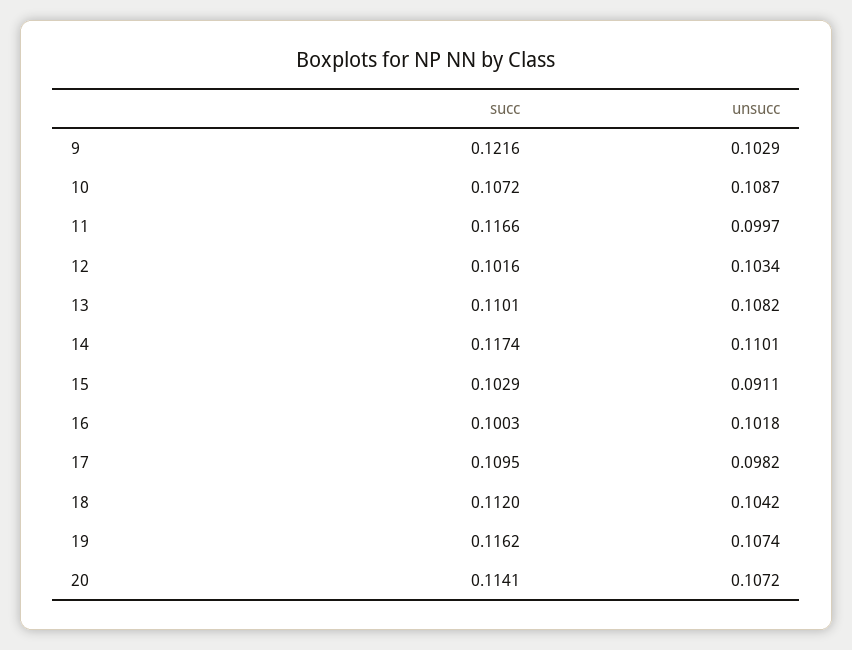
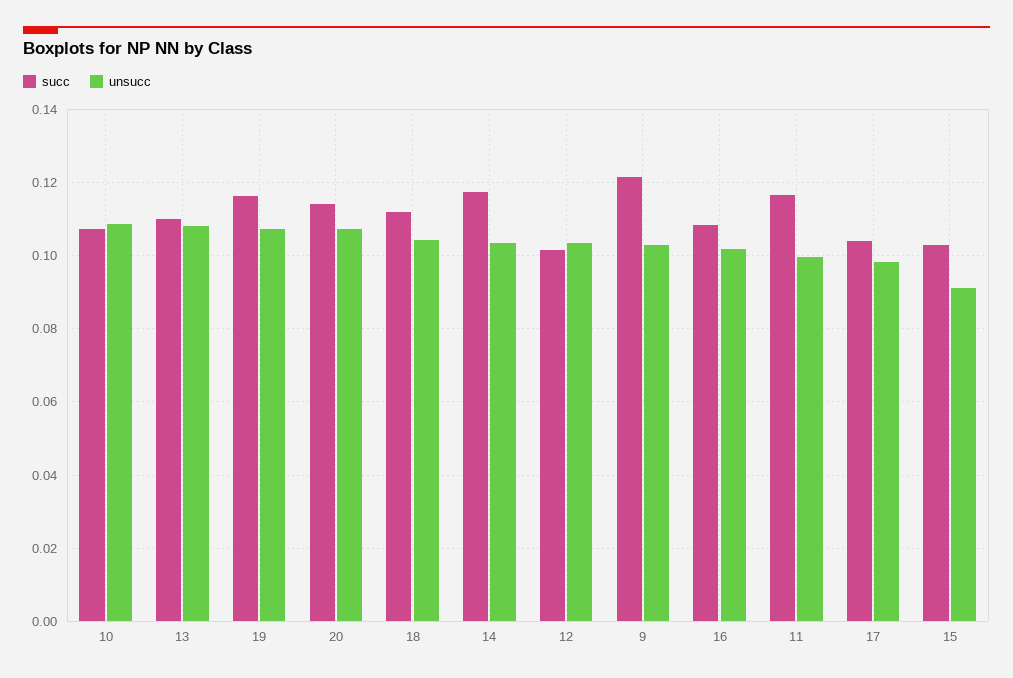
  {
    "succ": {
      "9": 0.1216,
      "10": 0.1072,
      "11": 0.1166,
      "12": 0.1016,
      "13": 0.1101,
      "14": 0.1174,
      "15": 0.1029,
-     "16": 0.1003,
+     "16": 0.108,
-     "17": 0.1095,
+     "17": 0.104,
      "18": 0.112,
      "19": 0.1162,
      "20": 0.1141
    },
    "unsucc": {
      "9": 0.1029,
      "10": 0.1087,
      "11": 0.0997,
      "12": 0.1034,
      "13": 0.1082,
-     "14": 0.1101,
+     "14": 0.104,
      "15": 0.0911,
      "16": 0.1018,
      "17": 0.0982,
      "18": 0.1042,
      "19": 0.1074,
      "20": 0.1072
    }
  }

